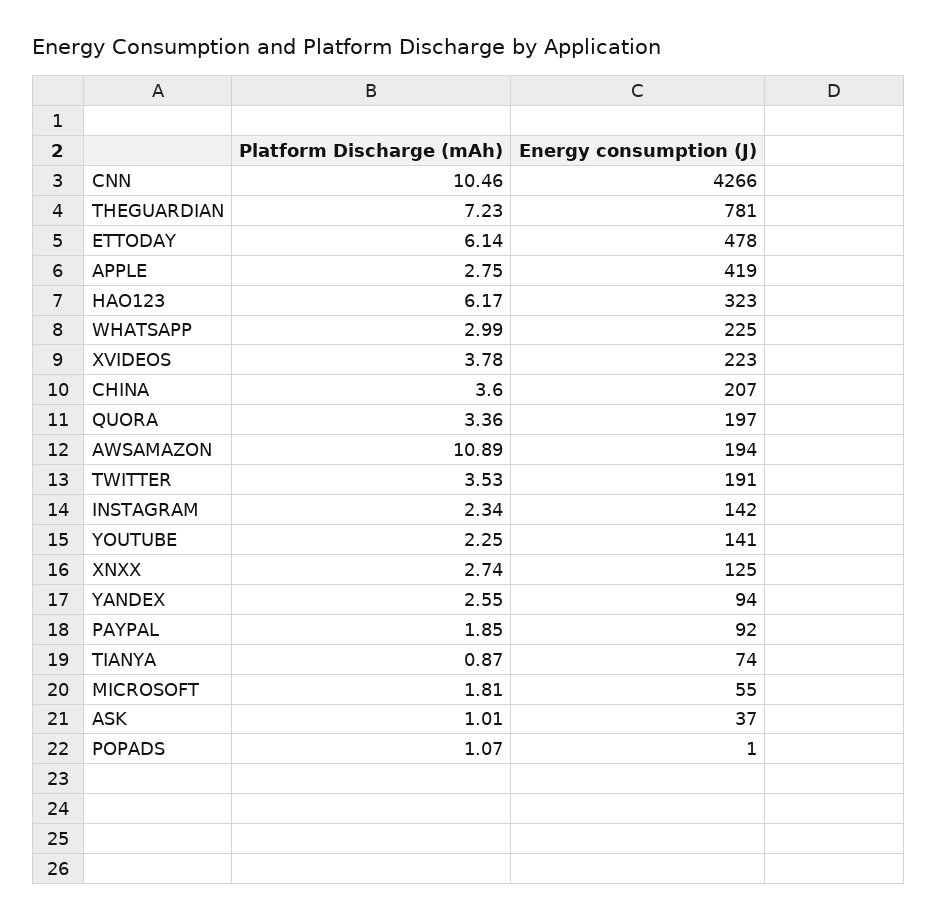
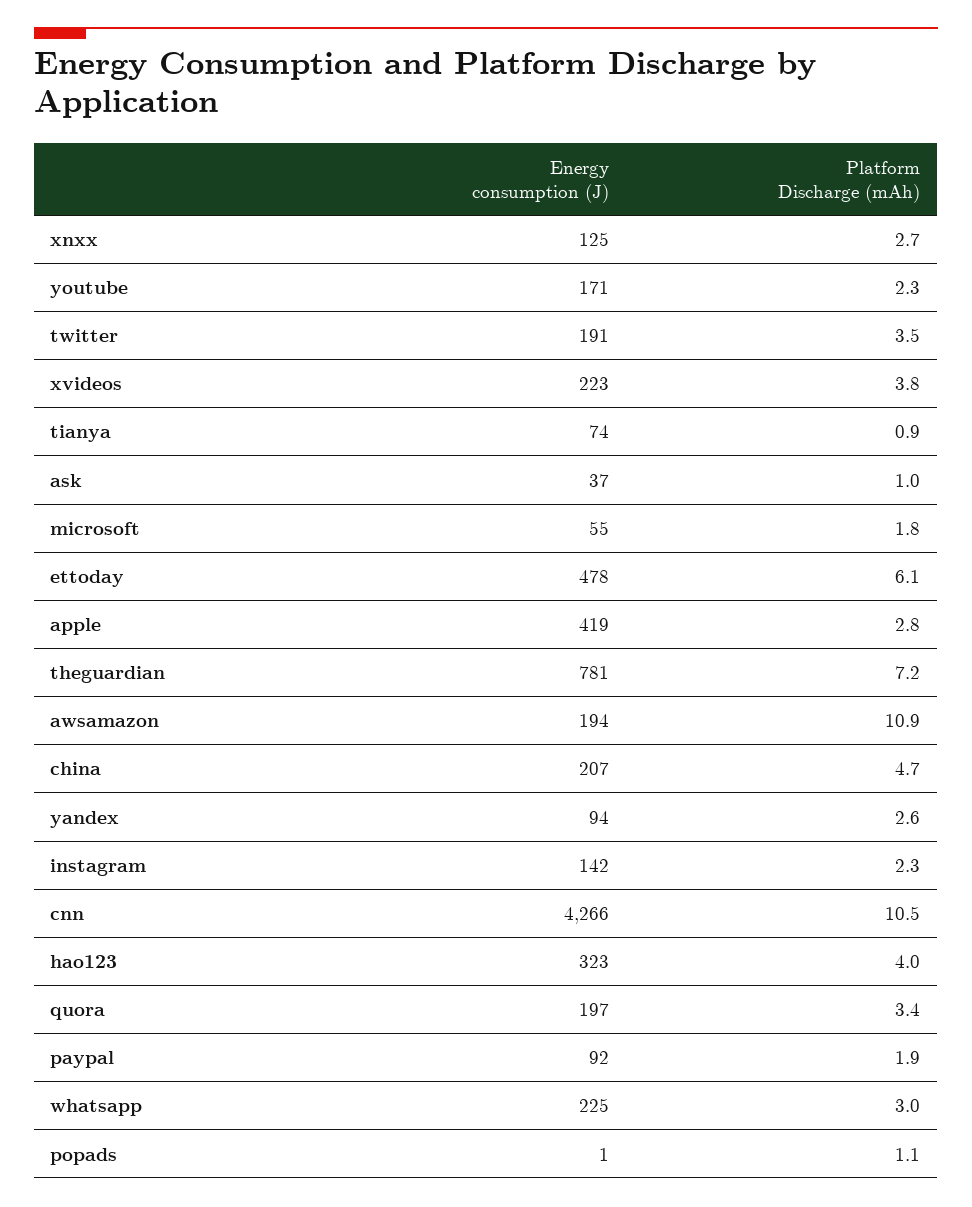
  {
    "Platform Discharge (mAh)": {
      "CNN": 10.46,
      "THEGUARDIAN": 7.23,
      "ETTODAY": 6.14,
      "APPLE": 2.75,
-     "HAO123": 6.17,
+     "HAO123": 4,
      "WHATSAPP": 2.99,
      "XVIDEOS": 3.78,
-     "CHINA": 3.6,
+     "CHINA": 4.7,
      "QUORA": 3.36,
      "AWSAMAZON": 10.89,
      "TWITTER": 3.53,
      "INSTAGRAM": 2.34,
      "YOUTUBE": 2.25,
      "XNXX": 2.74,
      "YANDEX": 2.55,
      "PAYPAL": 1.85,
      "TIANYA": 0.87,
      "MICROSOFT": 1.81,
      "ASK": 1.01,
      "POPADS": 1.07
    },
    "Energy consumption (J)": {
      "CNN": 4266,
      "THEGUARDIAN": 781,
      "ETTODAY": 478,
      "APPLE": 419,
      "HAO123": 323,
      "WHATSAPP": 225,
      "XVIDEOS": 223,
      "CHINA": 207,
      "QUORA": 197,
      "AWSAMAZON": 194,
      "TWITTER": 191,
      "INSTAGRAM": 142,
-     "YOUTUBE": 141,
+     "YOUTUBE": 171,
      "XNXX": 125,
      "YANDEX": 94,
      "PAYPAL": 92,
      "TIANYA": 74,
      "MICROSOFT": 55,
      "ASK": 37,
      "POPADS": 1
    }
  }

